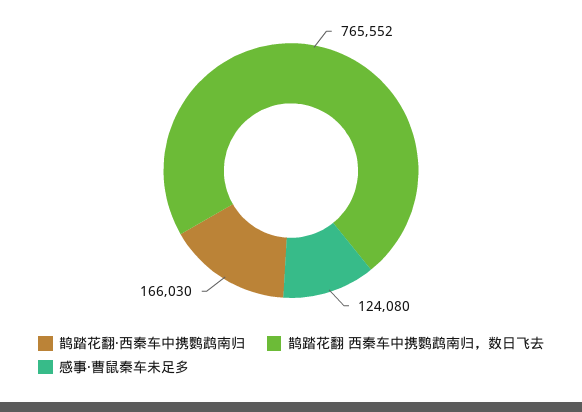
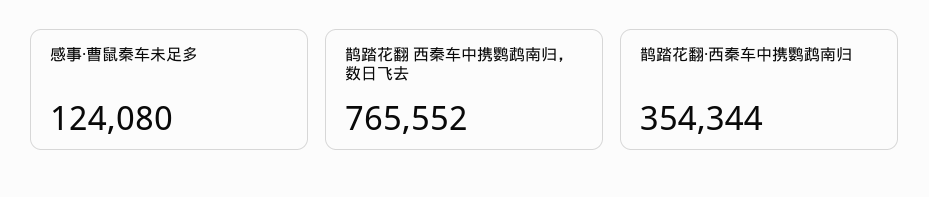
  {
-   "鹊踏花翻·西秦车中携鹦鹉南归": 166030,
+   "鹊踏花翻·西秦车中携鹦鹉南归": 354344,
    "鹊踏花翻 西秦车中携鹦鹉南归，数日飞去": 765552,
    "感事·曹鼠秦车未足多": 124080
  }

